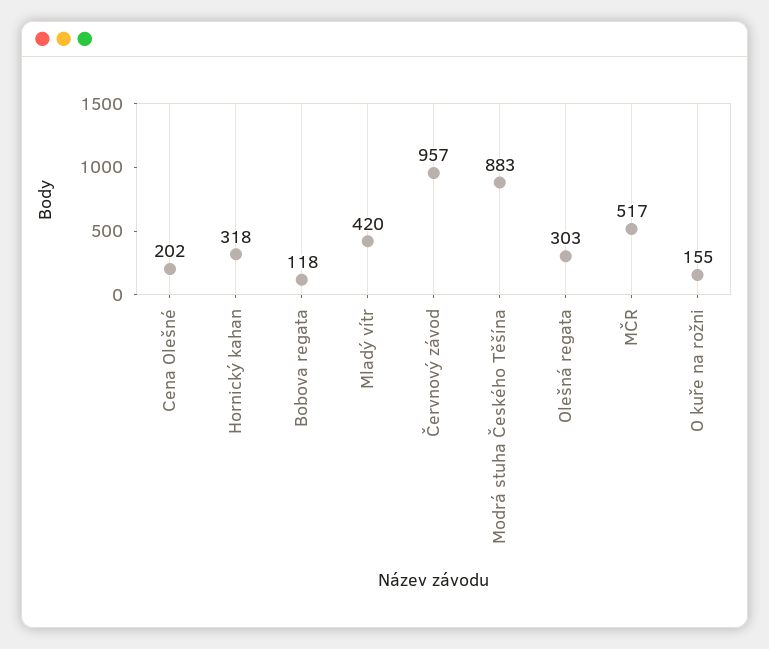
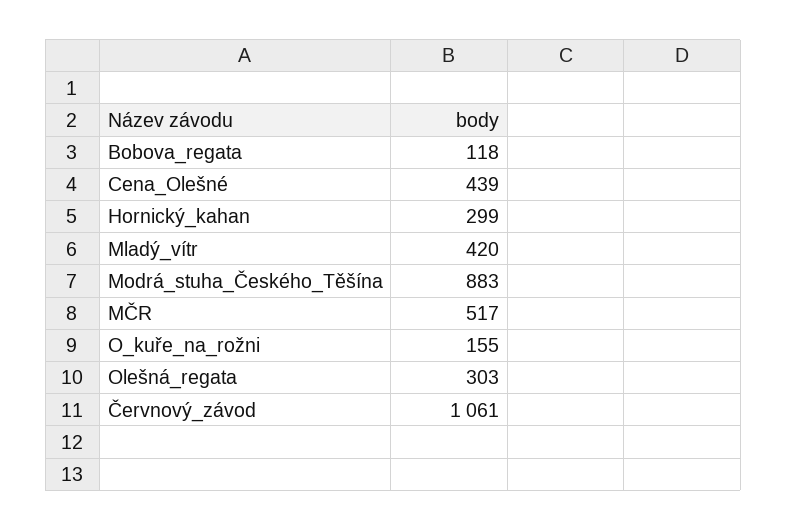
  {
-   "Cena Olešné": 202,
+   "Cena Olešné": 439,
-   "Hornický kahan": 318,
+   "Hornický kahan": 299,
    "Bobova regata": 118,
    "Mladý vítr": 420,
-   "Červnový závod": 957,
+   "Červnový závod": 1061,
    "Modrá stuha Českého Těšína": 883,
    "Olešná regata": 303,
    "MČR": 517,
    "O kuře na rožni": 155
  }

